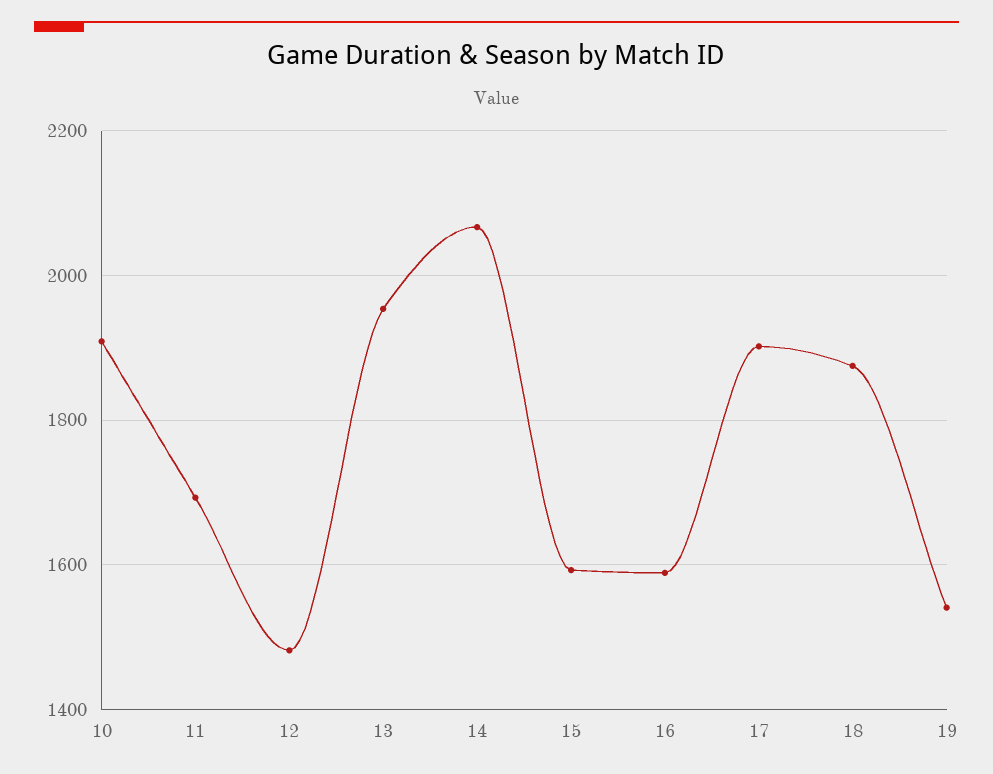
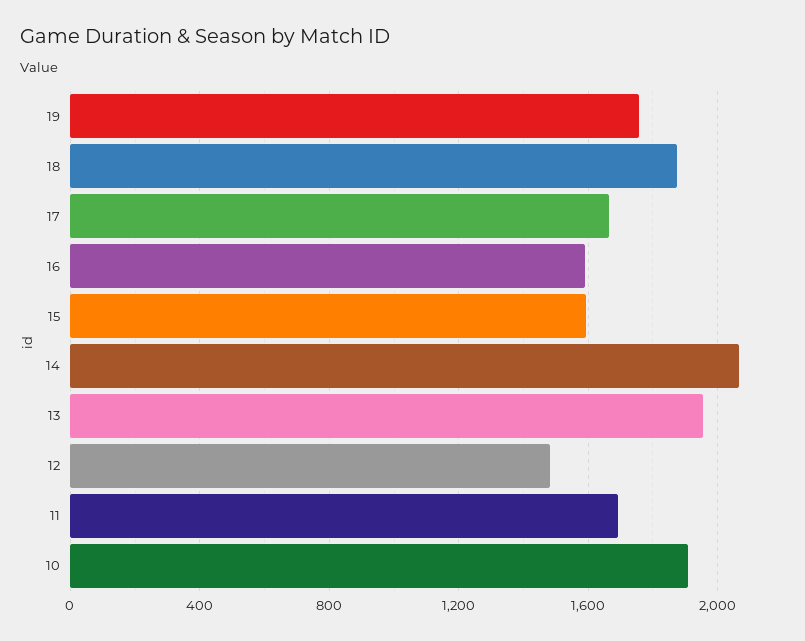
  {
    "10": 1900,
    "11": 1700,
    "12": 1480,
    "13": 1960,
    "14": 2060,
    "15": 1600,
    "16": 1580,
-   "17": 1900,
+   "17": 1650,
    "18": 1880,
-   "19": 1540
+   "19": 1750
  }

